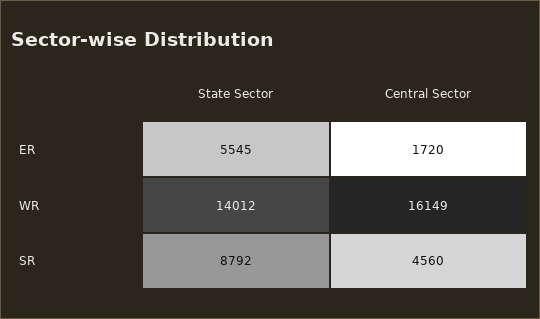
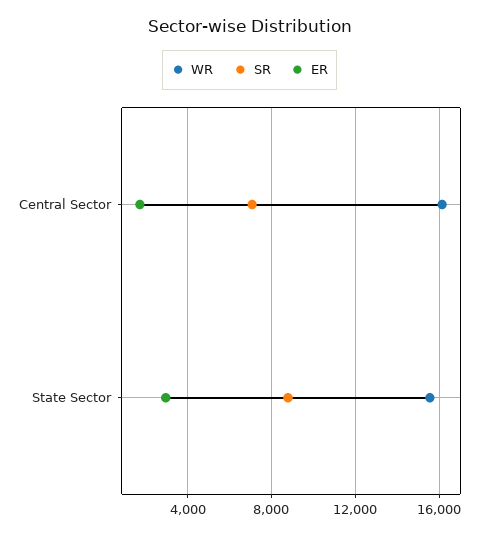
  {
    "ER": {
-     "State Sector": 5545,
+     "State Sector": 3000,
      "Central Sector": 1720
    },
    "WR": {
-     "State Sector": 14012,
+     "State Sector": 15500,
      "Central Sector": 16149
    },
    "SR": {
      "State Sector": 8792,
-     "Central Sector": 4560
+     "Central Sector": 7000
    }
  }

